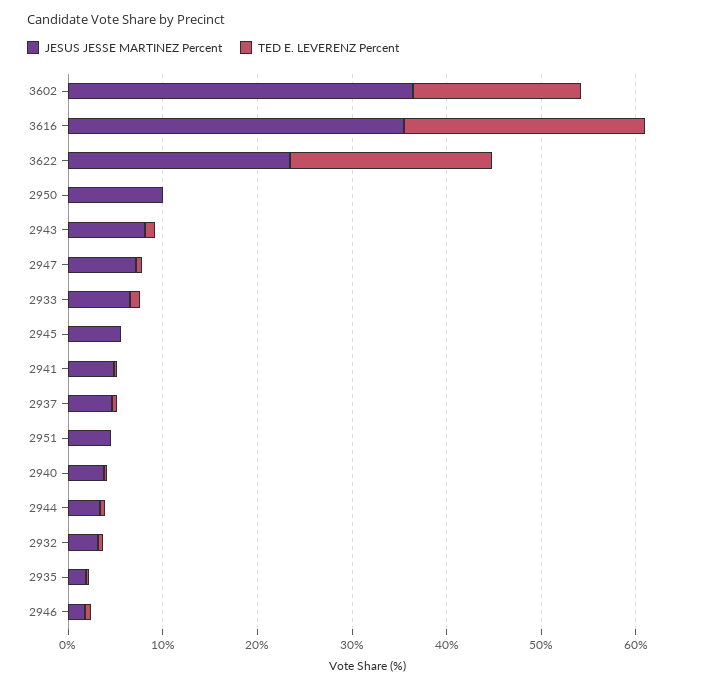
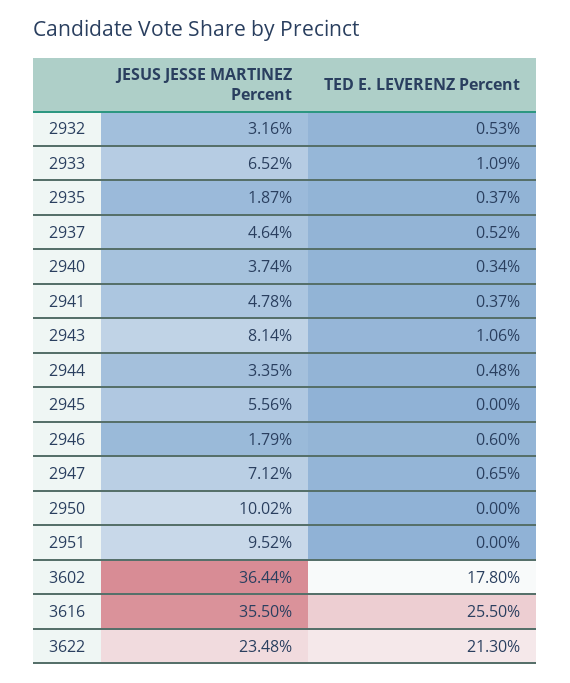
  {
    "JESUS JESSE MARTINEZ Percent": {
      "3602": 36.44,
      "3616": 35.5,
      "3622": 23.48,
      "2950": 10.02,
      "2943": 8.14,
      "2947": 7.12,
      "2933": 6.52,
      "2945": 5.56,
      "2941": 4.78,
      "2937": 4.64,
-     "2951": 4,
+     "2951": 9.52,
      "2940": 3.74,
      "2944": 3.35,
      "2932": 3.16,
      "2935": 1.87,
      "2946": 1.79
    },
    "TED E. LEVERENZ Percent": {
      "3602": 17.8,
      "3616": 25.5,
      "3622": 21.3,
      "2950": 0,
      "2943": 1.06,
      "2947": 0.65,
      "2933": 1.09,
      "2945": 0,
      "2941": 0.37,
      "2937": 0.52,
      "2951": 0,
      "2940": 0.34,
      "2944": 0.48,
      "2932": 0.53,
      "2935": 0.37,
      "2946": 0.6
    }
  }

